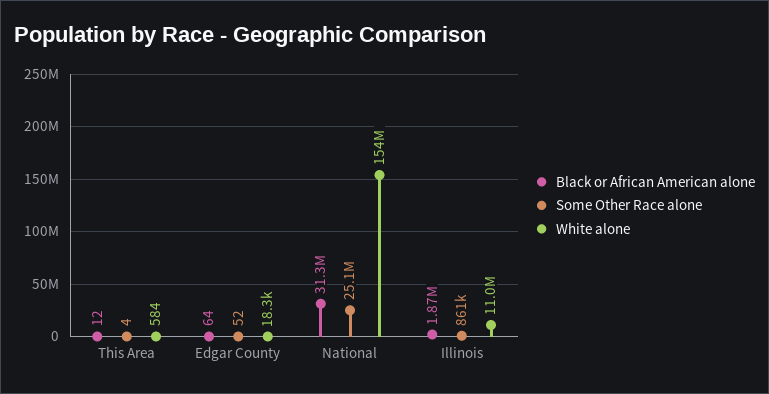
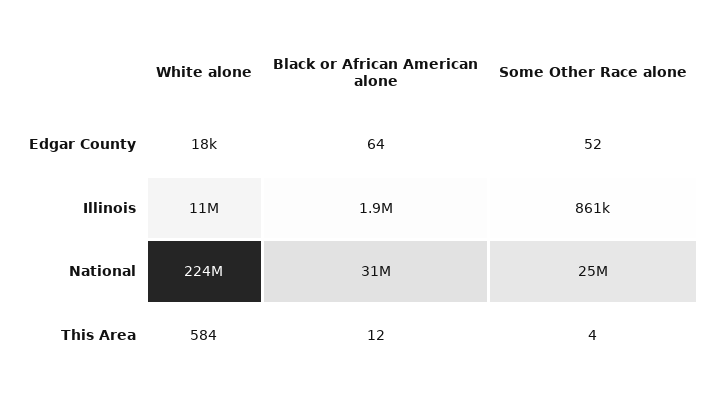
  {
    "Black or African American alone": {
      "This Area": 12,
      "Edgar County": 64,
      "National": 31300000,
      "Illinois": 1870000
    },
    "Some Other Race alone": {
      "This Area": 4,
      "Edgar County": 52,
      "National": 25100000,
      "Illinois": 861000
    },
    "White alone": {
      "This Area": 584,
      "Edgar County": 18300,
-     "National": 154000000,
+     "National": 224000000,
      "Illinois": 11000000
    }
  }

